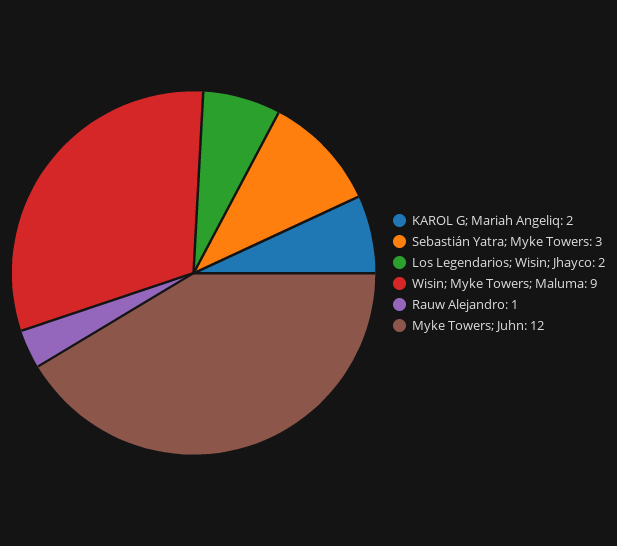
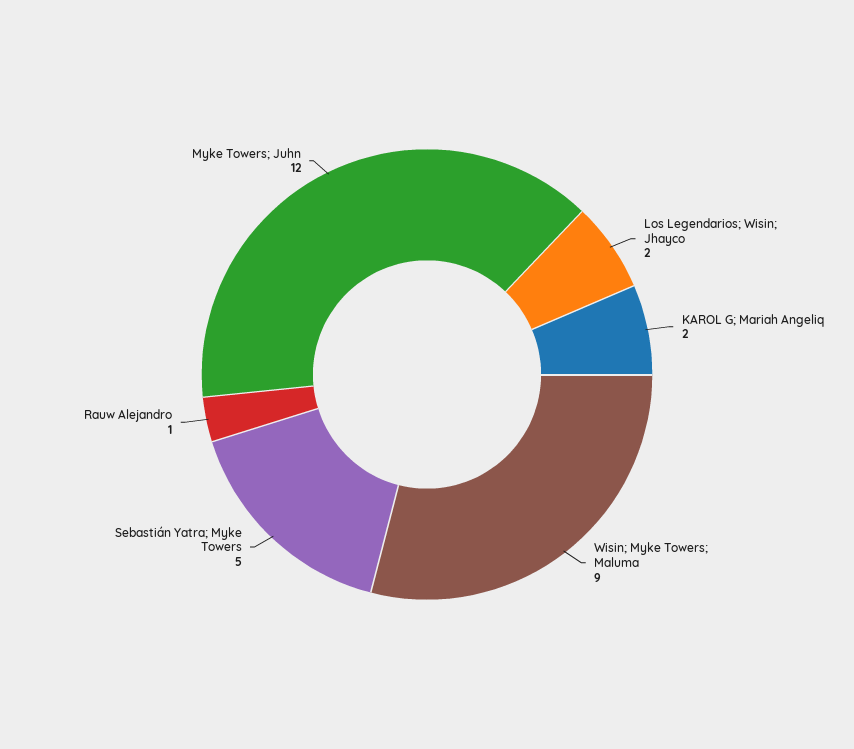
  {
    "KAROL G; Mariah Angeliq": 2,
-   "Sebastián Yatra; Myke Towers": 3,
+   "Sebastián Yatra; Myke Towers": 5,
    "Los Legendarios; Wisin; Jhayco": 2,
    "Wisin; Myke Towers; Maluma": 9,
    "Rauw Alejandro": 1,
    "Myke Towers; Juhn": 12
  }

